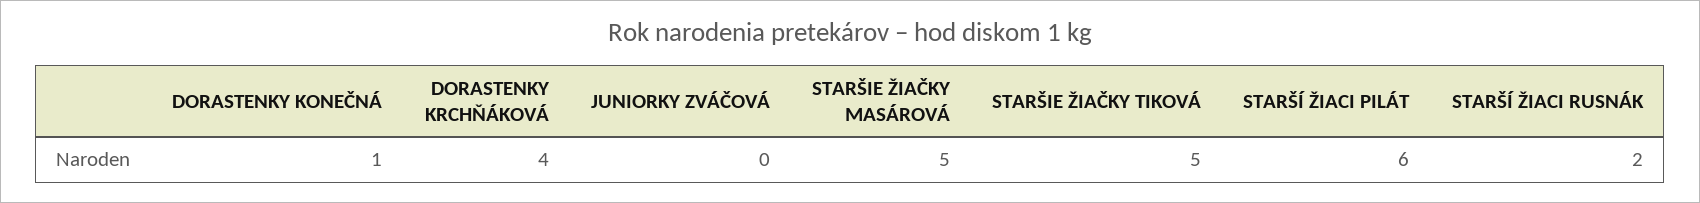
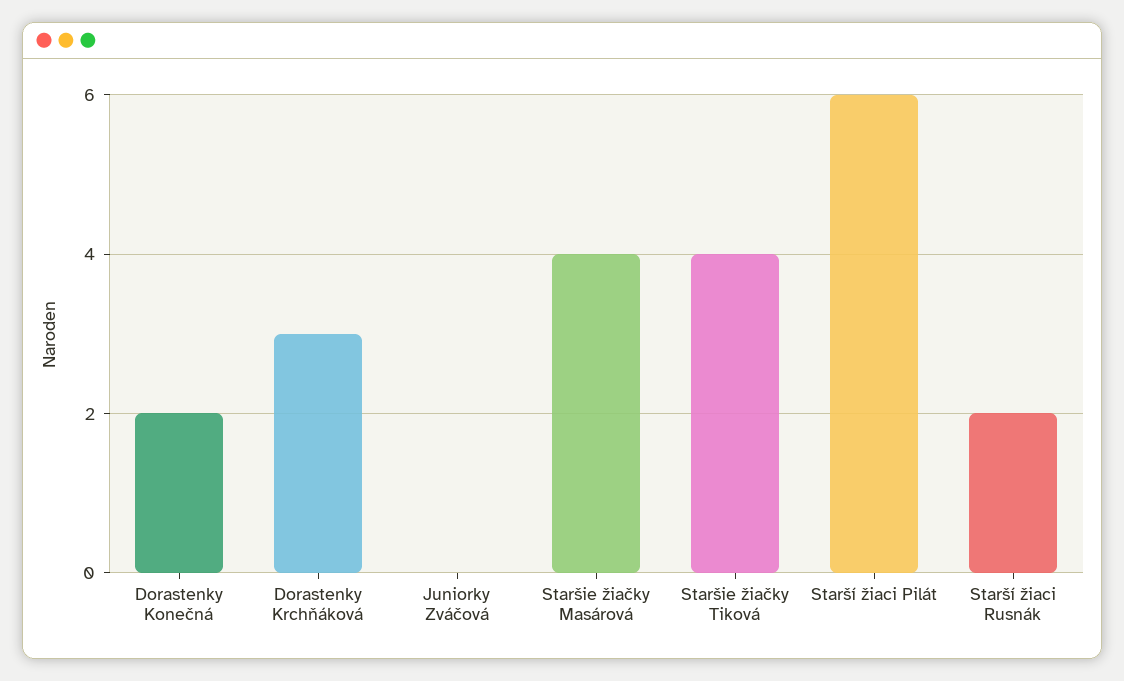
  {
-   "DORASTENKY KONEČNÁ": 1,
+   "DORASTENKY KONEČNÁ": 2,
-   "DORASTENKY KRCHŇÁKOVÁ": 4,
+   "DORASTENKY KRCHŇÁKOVÁ": 3,
    "JUNIORKY ZVÁČOVÁ": 0,
-   "STARŠIE ŽIAČKY MASÁROVÁ": 5,
+   "STARŠIE ŽIAČKY MASÁROVÁ": 4,
-   "STARŠIE ŽIAČKY TIKOVÁ": 5,
+   "STARŠIE ŽIAČKY TIKOVÁ": 4,
    "STARŠÍ ŽIACI PILÁT": 6,
    "STARŠÍ ŽIACI RUSNÁK": 2
  }

